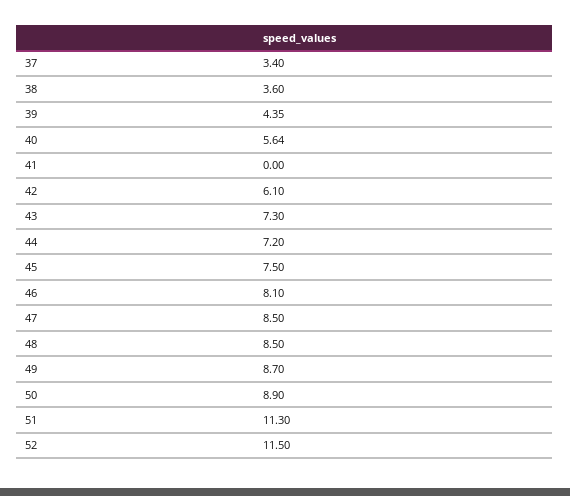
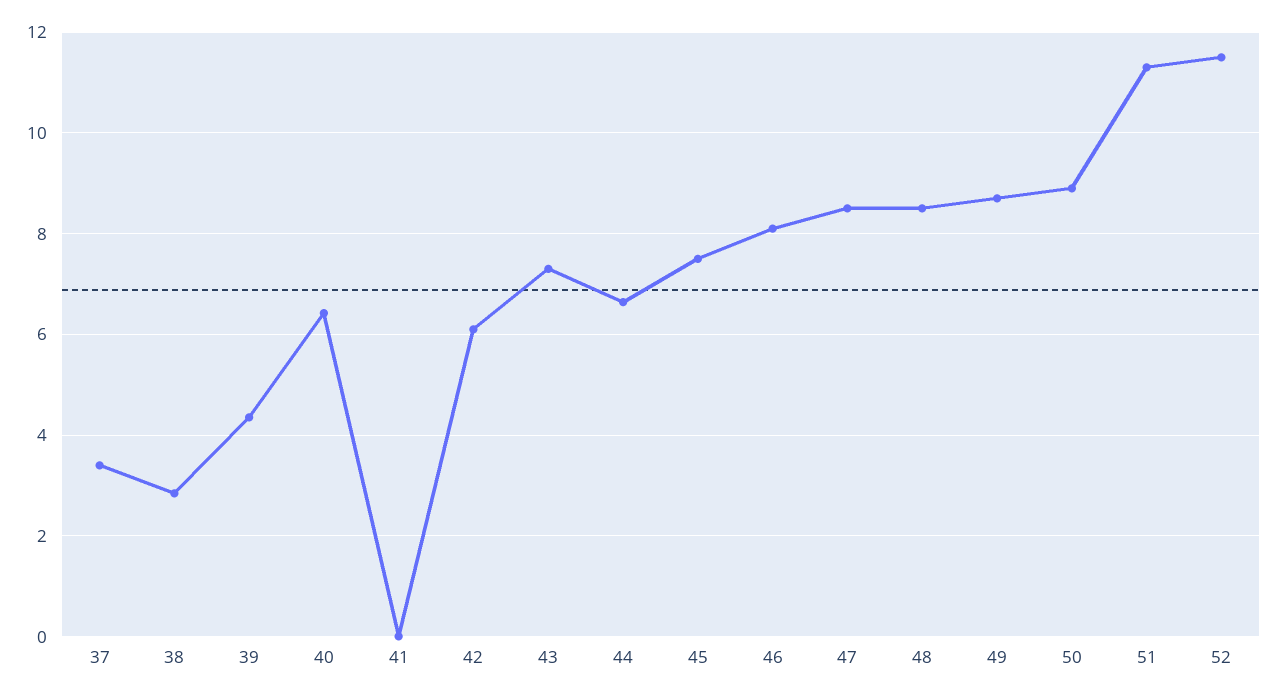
  {
    "37": 3.4,
-   "38": 3.6,
+   "38": 2.8,
    "39": 4.35,
-   "40": 5.64,
+   "40": 6.4,
    "41": 0,
    "42": 6.1,
    "43": 7.3,
-   "44": 7.2,
+   "44": 6.6,
    "45": 7.5,
    "46": 8.1,
    "47": 8.5,
    "48": 8.5,
    "49": 8.7,
    "50": 8.9,
    "51": 11.3,
    "52": 11.5
  }

